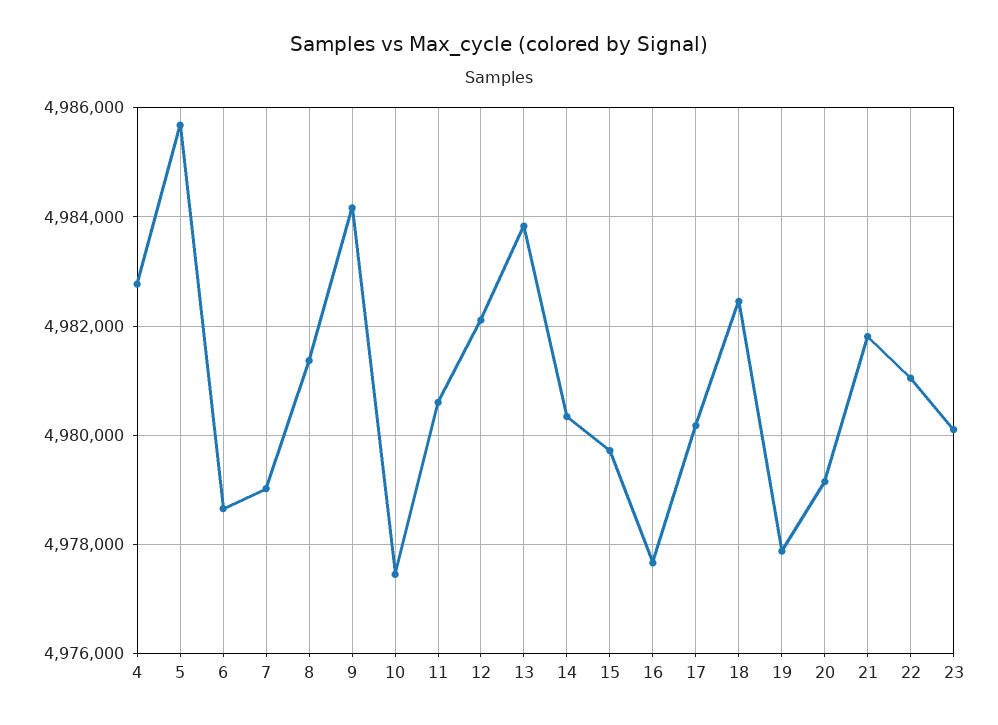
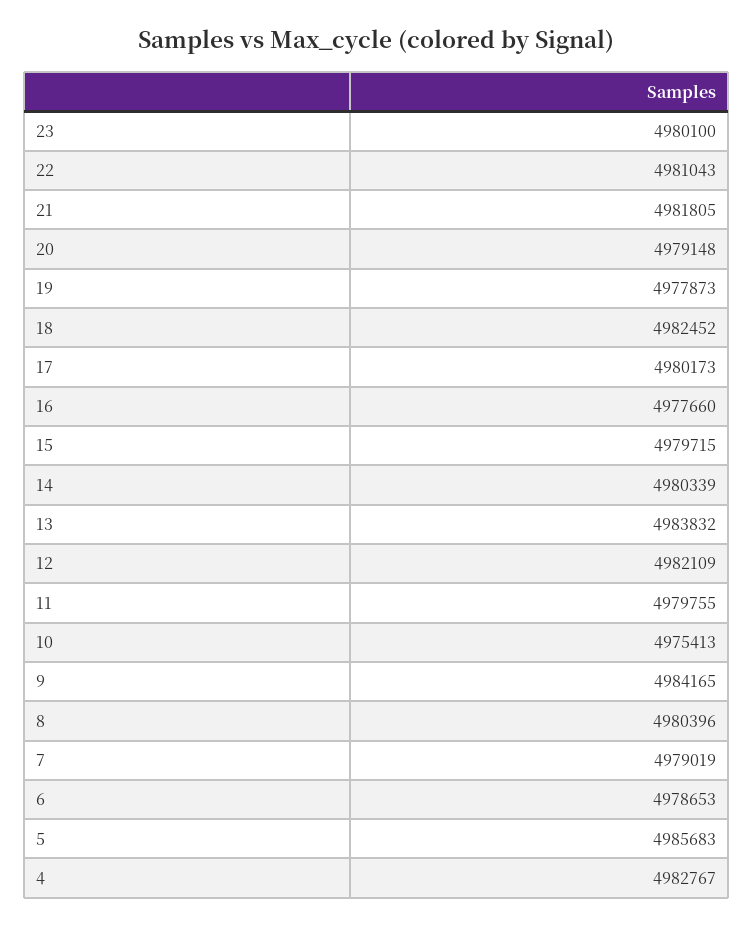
  {
    "4": 4982767,
    "5": 4985683,
    "6": 4978653,
    "7": 4979019,
-   "8": 4981400,
+   "8": 4980396,
    "9": 4984165,
-   "10": 4977400,
+   "10": 4975413,
-   "11": 4980600,
+   "11": 4979755,
    "12": 4982109,
    "13": 4983832,
    "14": 4980339,
    "15": 4979715,
    "16": 4977660,
    "17": 4980173,
    "18": 4982452,
    "19": 4977873,
    "20": 4979148,
    "21": 4981805,
    "22": 4981043,
    "23": 4980100
  }

